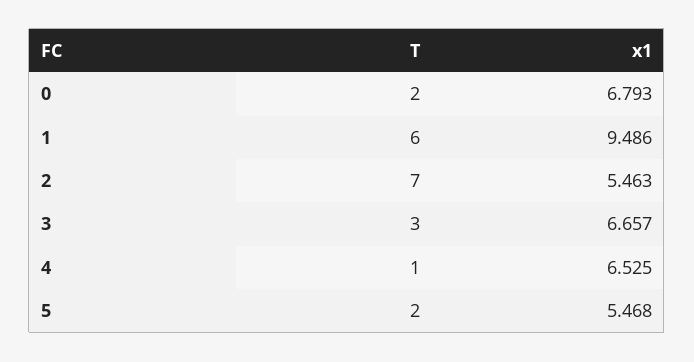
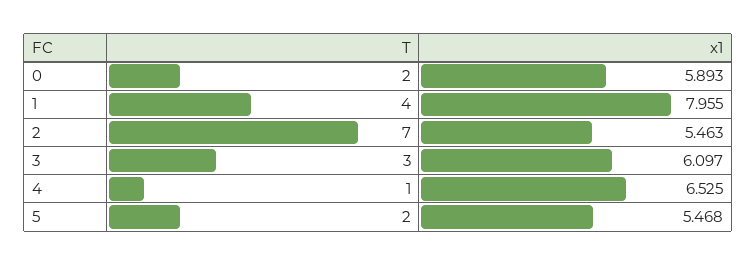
  {
    "T": {
      "0": 2,
-     "1": 6,
+     "1": 4,
      "2": 7,
      "3": 3,
      "4": 1,
      "5": 2
    },
    "x1": {
-     "0": 6.793,
+     "0": 5.893,
-     "1": 9.486,
+     "1": 7.955,
      "2": 5.463,
-     "3": 6.657,
+     "3": 6.097,
      "4": 6.525,
      "5": 5.468
    }
  }

